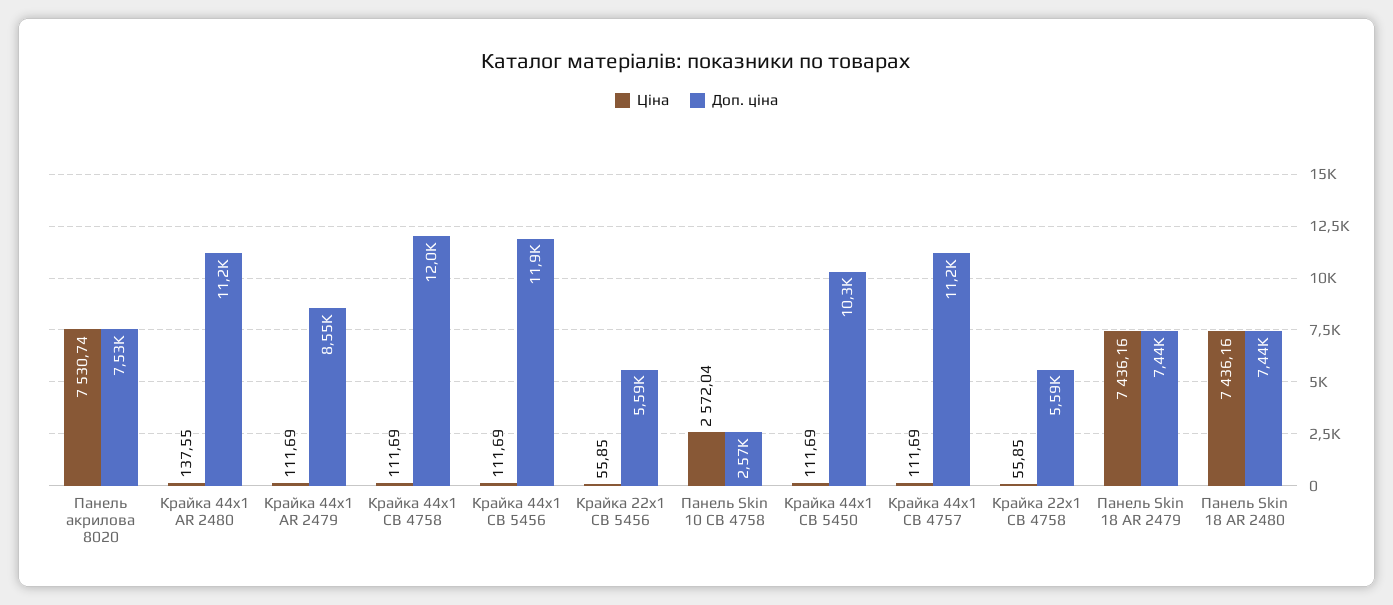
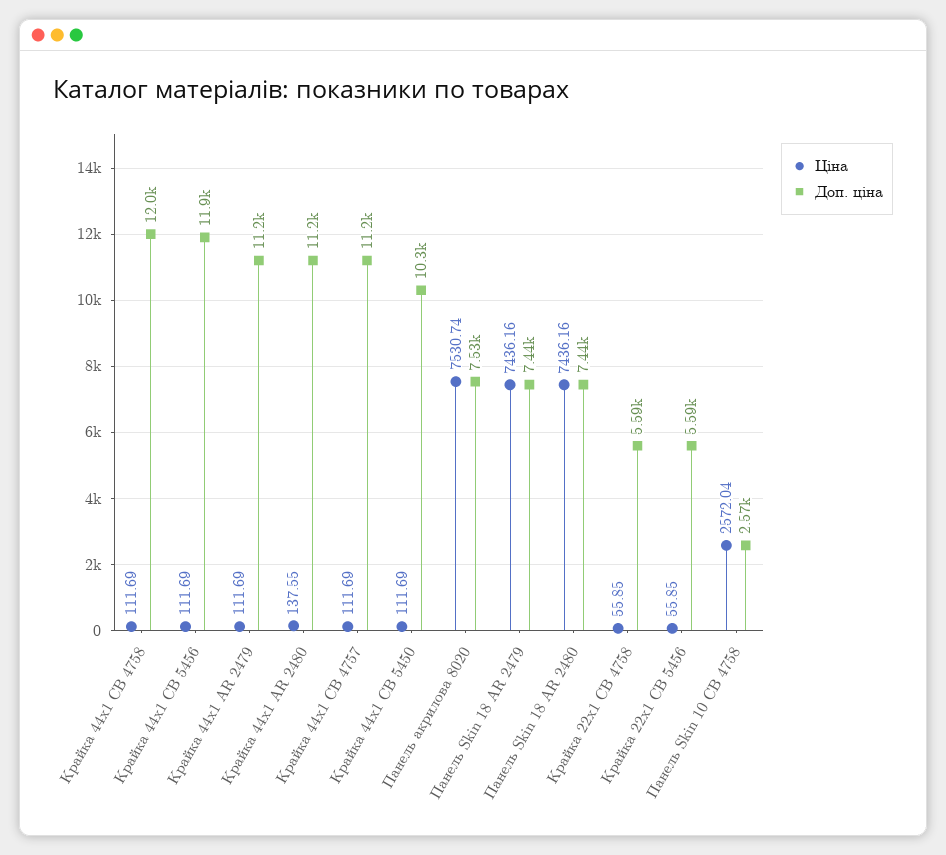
  {
    "Ціна": {
      "Панель акрилова 8020": 7530.74,
      "Крайка 44x1 AR 2480": 137.55,
      "Крайка 44x1 AR 2479": 111.69,
      "Крайка 44x1 CB 4758": 111.69,
      "Крайка 44x1 CB 5456": 111.69,
      "Крайка 22x1 CB 5456": 55.85,
      "Панель Skin 10 CB 4758": 2572.04,
      "Крайка 44x1 CB 5450": 111.69,
      "Крайка 44x1 CB 4757": 111.69,
      "Крайка 22x1 CB 4758": 55.85,
      "Панель Skin 18 AR 2479": 7436.16,
      "Панель Skin 18 AR 2480": 7436.16
    },
    "Доп. ціна": {
      "Панель акрилова 8020": 7530,
      "Крайка 44x1 AR 2480": 11200,
-     "Крайка 44x1 AR 2479": 8550,
+     "Крайка 44x1 AR 2479": 11200,
      "Крайка 44x1 CB 4758": 12000,
      "Крайка 44x1 CB 5456": 11900,
      "Крайка 22x1 CB 5456": 5590,
      "Панель Skin 10 CB 4758": 2570,
      "Крайка 44x1 CB 5450": 10300,
      "Крайка 44x1 CB 4757": 11200,
      "Крайка 22x1 CB 4758": 5590,
      "Панель Skin 18 AR 2479": 7440,
      "Панель Skin 18 AR 2480": 7440
    }
  }

